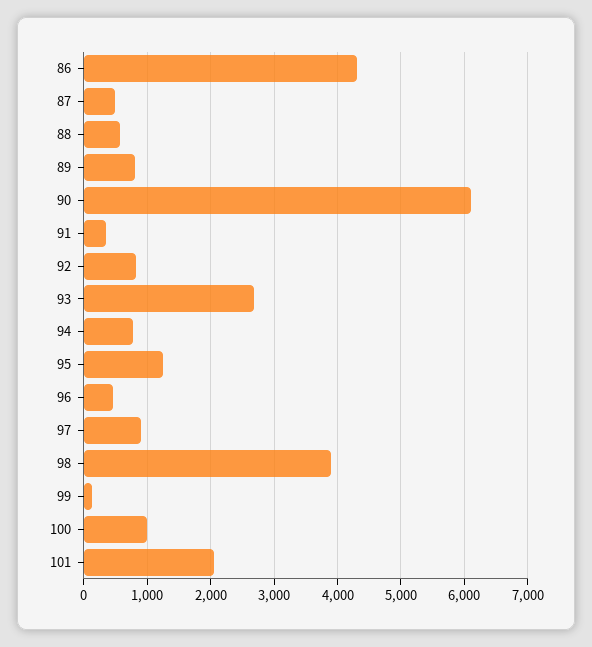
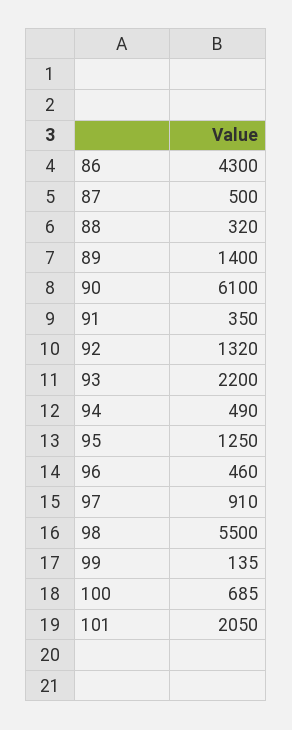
  {
    "86": 4300,
    "87": 500,
-   "88": 600,
+   "88": 320,
-   "89": 800,
+   "89": 1400,
    "90": 6100,
    "91": 350,
-   "92": 800,
+   "92": 1320,
-   "93": 2700,
+   "93": 2200,
-   "94": 800,
+   "94": 490,
    "95": 1250,
    "96": 460,
    "97": 910,
-   "98": 3900,
+   "98": 5500,
    "99": 135,
-   "100": 1000,
+   "100": 685,
    "101": 2050
  }

